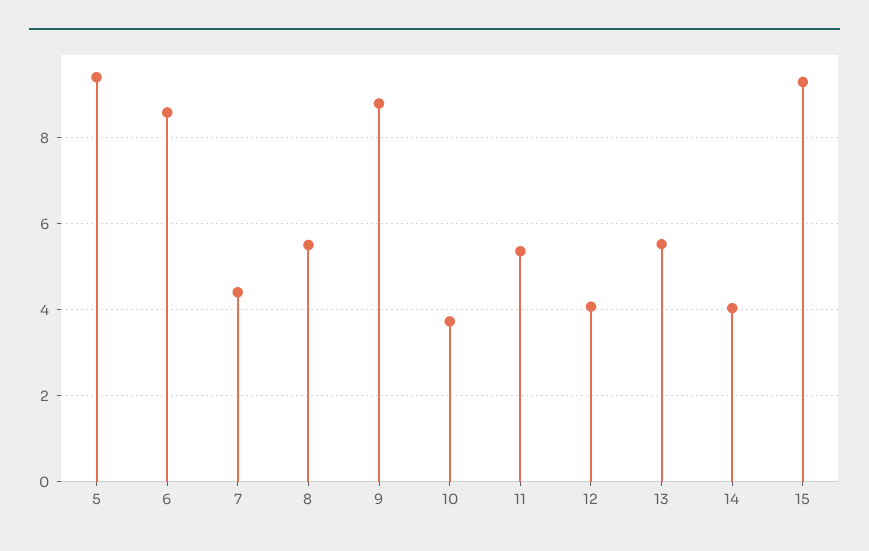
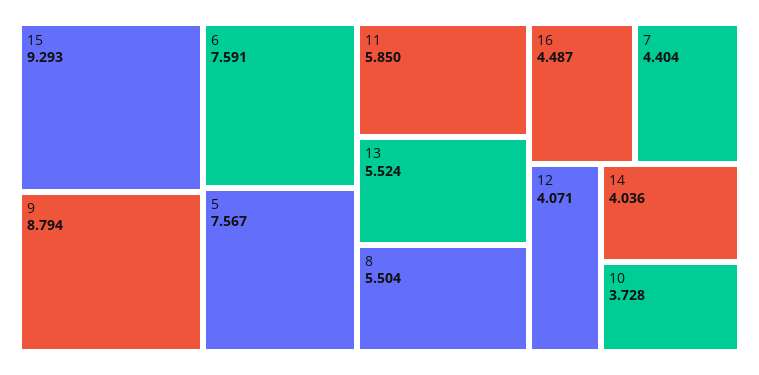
  {
-   "5": 9.4,
+   "5": 7.567,
-   "6": 8.6,
+   "6": 7.591,
    "7": 4.404,
    "8": 5.504,
    "9": 8.794,
    "10": 3.728,
-   "11": 5.4,
+   "11": 5.85,
    "12": 4.071,
    "13": 5.524,
    "14": 4.036,
-   "15": 9.293
+   "15": 9.293,
+   "16": 4.487
  }

